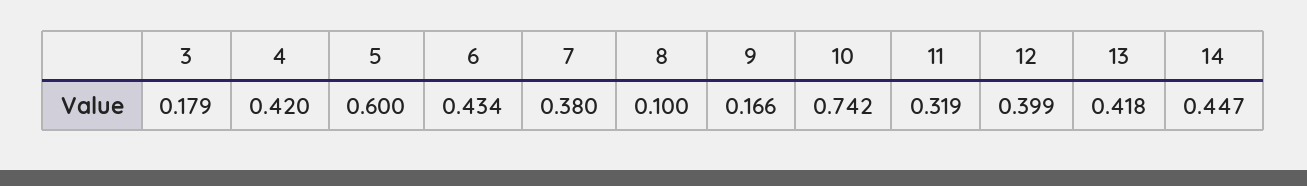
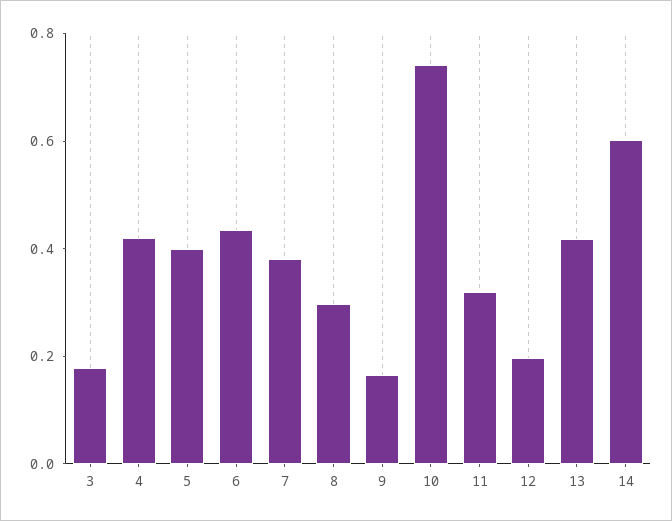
  {
    "3": 0.179,
    "4": 0.42,
-   "5": 0.6,
+   "5": 0.4,
    "6": 0.434,
    "7": 0.38,
-   "8": 0.1,
+   "8": 0.3,
    "9": 0.166,
    "10": 0.742,
    "11": 0.319,
-   "12": 0.399,
+   "12": 0.2,
    "13": 0.418,
-   "14": 0.447
+   "14": 0.6
  }

